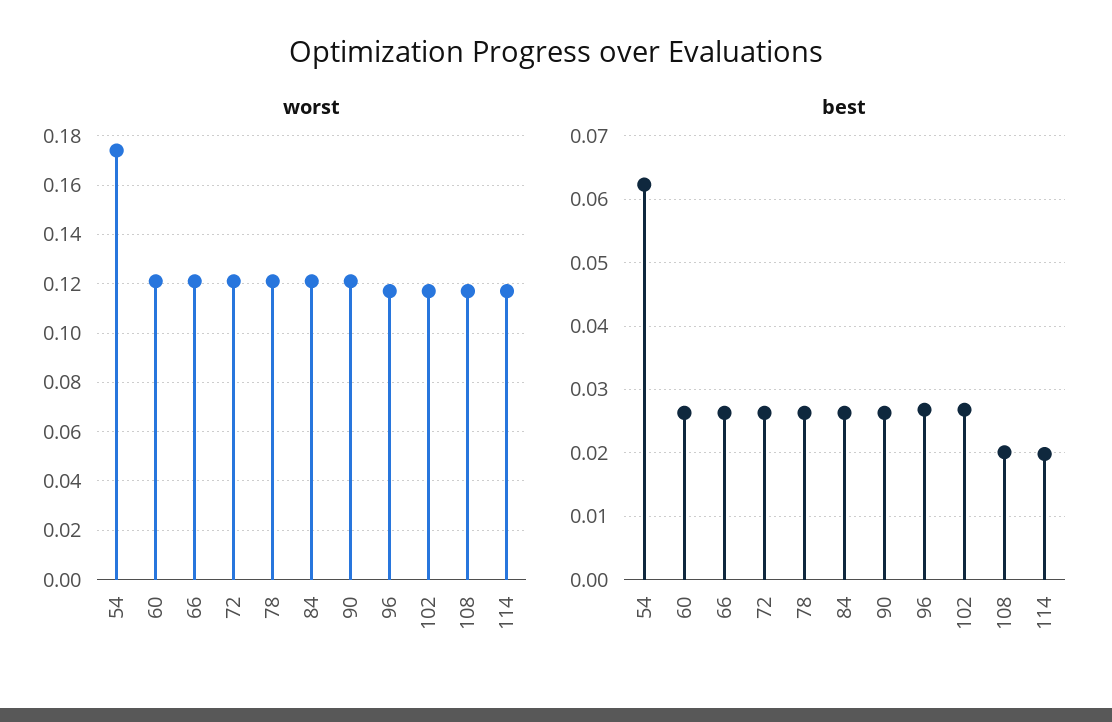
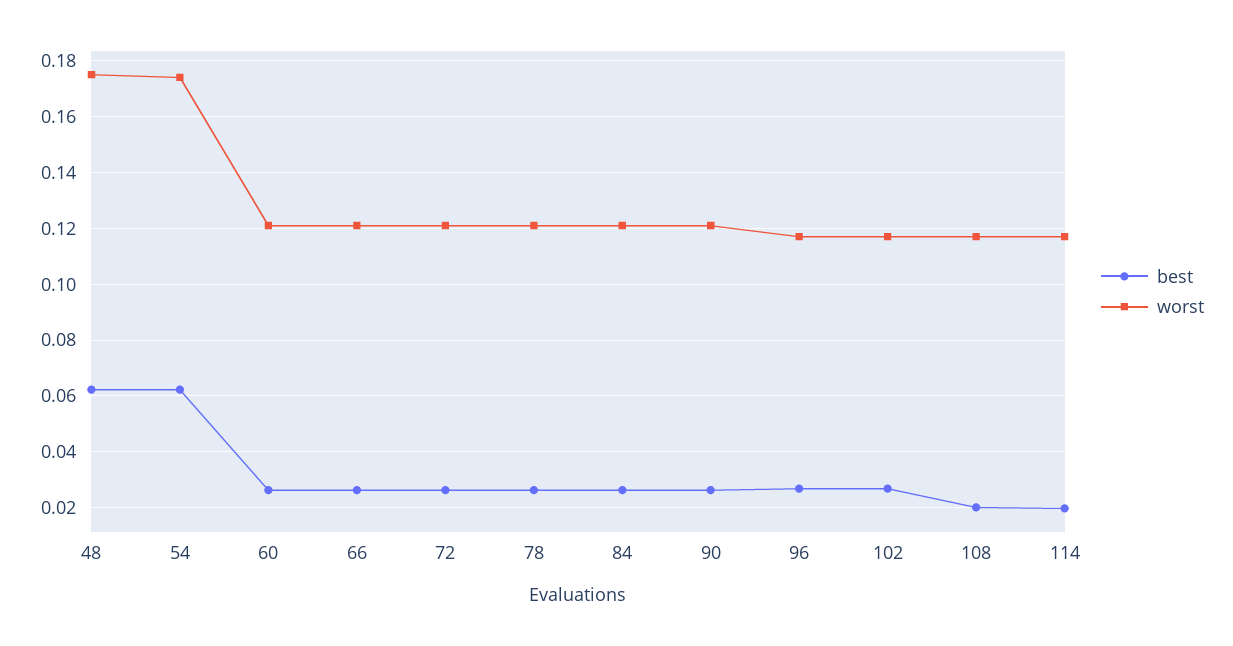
  {
    "worst": {
      "54": 0.175,
      "60": 0.12,
      "66": 0.12,
      "72": 0.12,
      "78": 0.12,
      "84": 0.12,
      "90": 0.12,
      "96": 0.1175,
      "102": 0.1175,
      "108": 0.1175,
-     "114": 0.1175
+     "114": 0.1175,
+     "48": 0.175
    },
    "best": {
      "54": 0.062,
      "60": 0.026,
      "66": 0.026,
      "72": 0.026,
      "78": 0.026,
      "84": 0.026,
      "90": 0.026,
      "96": 0.027,
      "102": 0.027,
      "108": 0.02,
-     "114": 0.02
+     "114": 0.02,
+     "48": 0.0625
    }
  }

